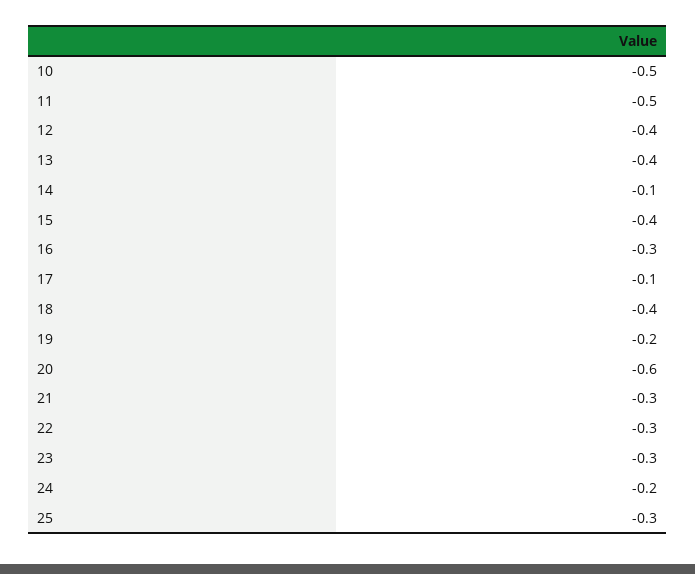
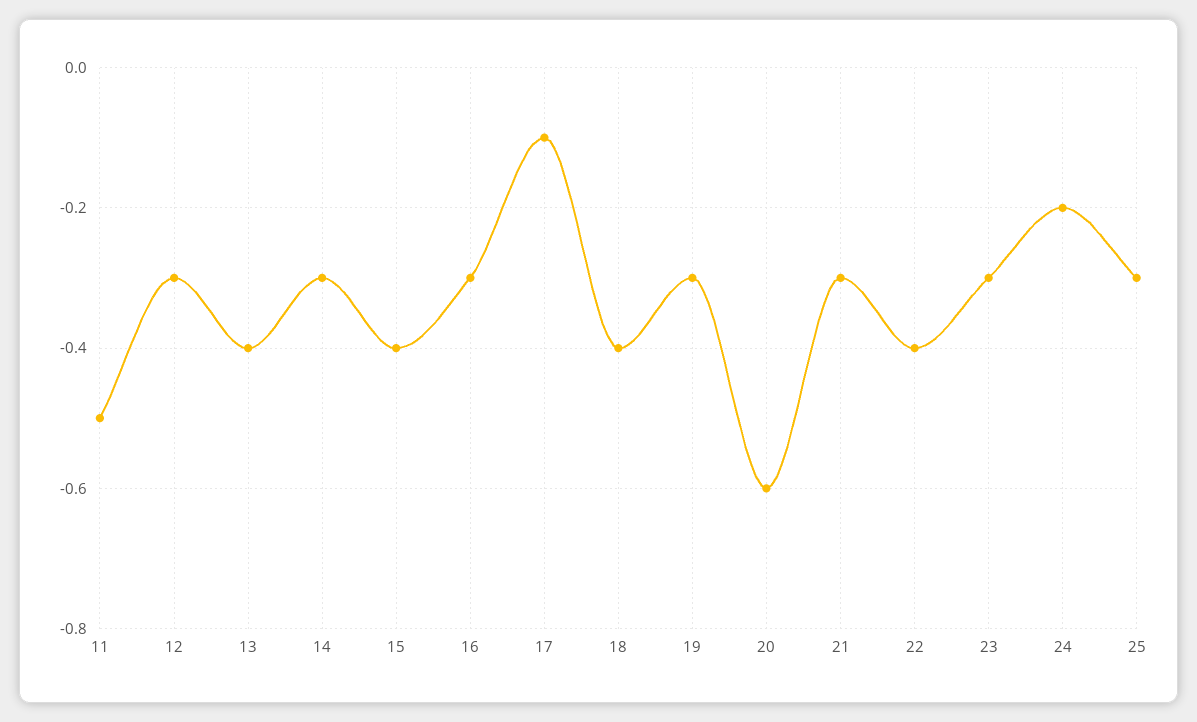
  {
-   "10": -0.5,
    "11": -0.5,
-   "12": -0.4,
+   "12": -0.3,
    "13": -0.4,
-   "14": -0.1,
+   "14": -0.3,
    "15": -0.4,
    "16": -0.3,
    "17": -0.1,
    "18": -0.4,
-   "19": -0.2,
+   "19": -0.3,
    "20": -0.6,
    "21": -0.3,
-   "22": -0.3,
+   "22": -0.4,
    "23": -0.3,
    "24": -0.2,
    "25": -0.3
  }

